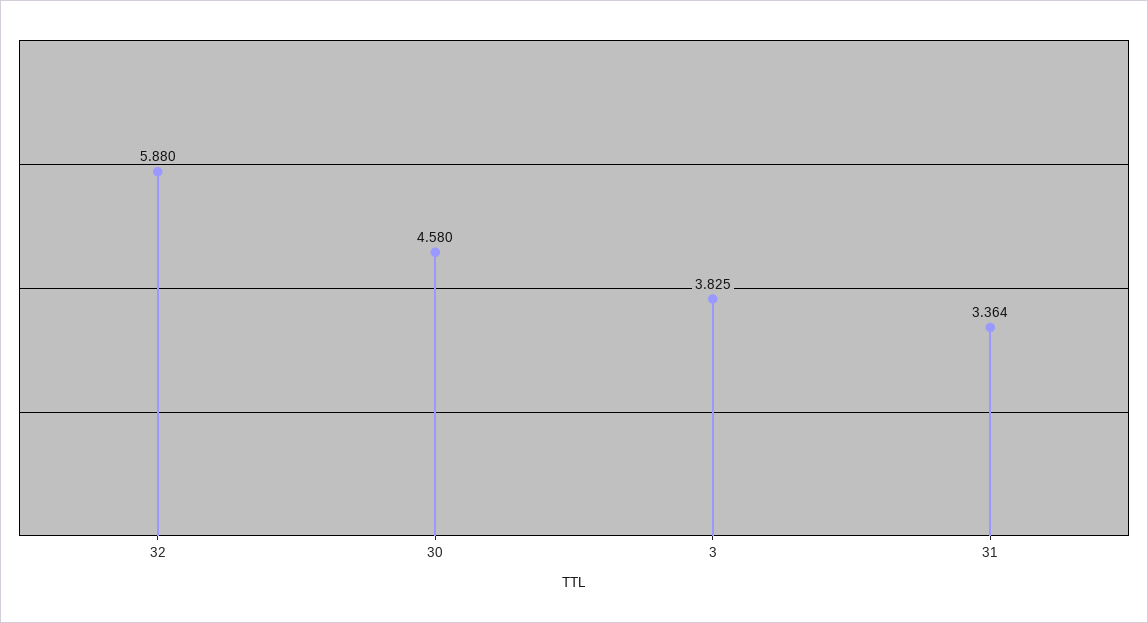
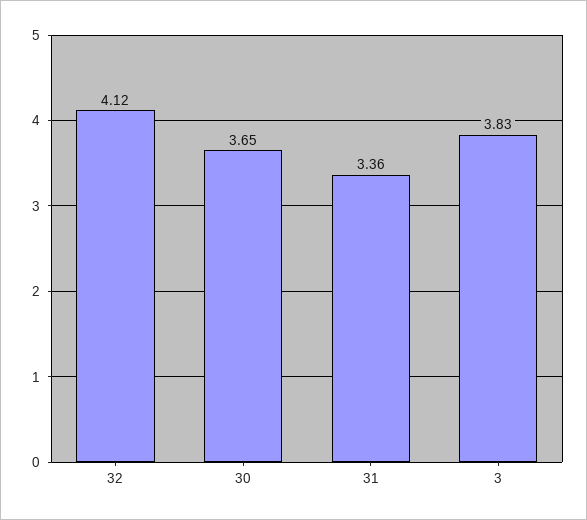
  {
-   "32": 5.88,
+   "32": 4.12,
-   "30": 4.58,
+   "30": 3.65,
    "3": 3.825,
    "31": 3.364
  }

